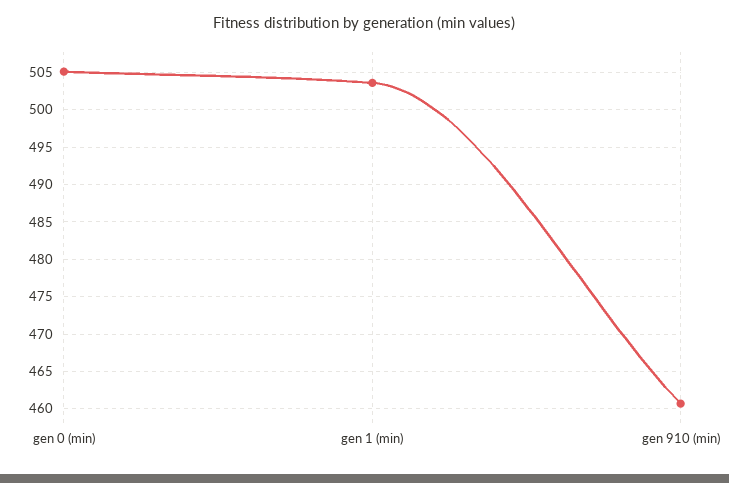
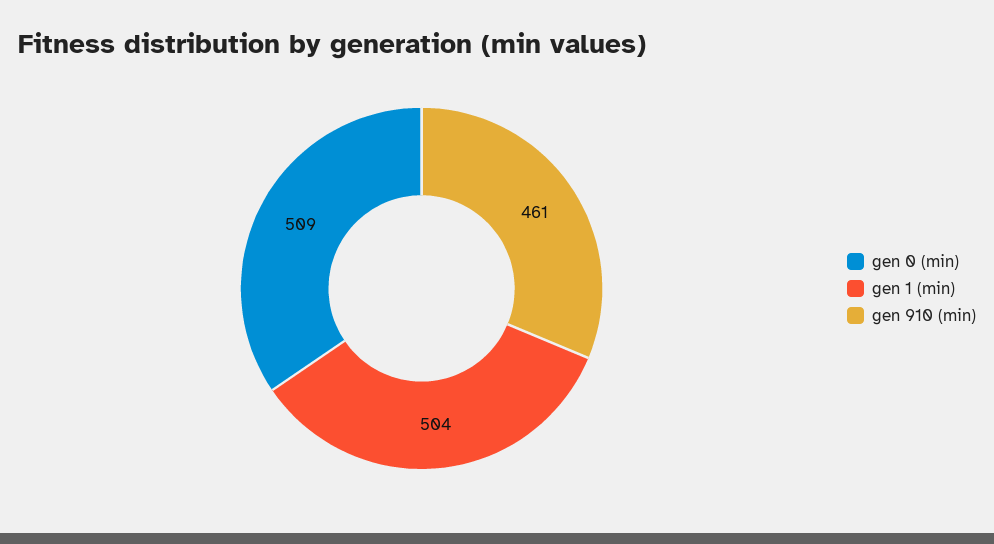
  {
-   "gen 0 (min)": 505,
+   "gen 0 (min)": 509,
    "gen 1 (min)": 504,
    "gen 910 (min)": 461
  }

